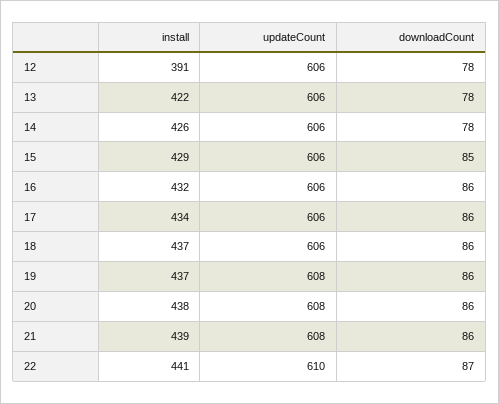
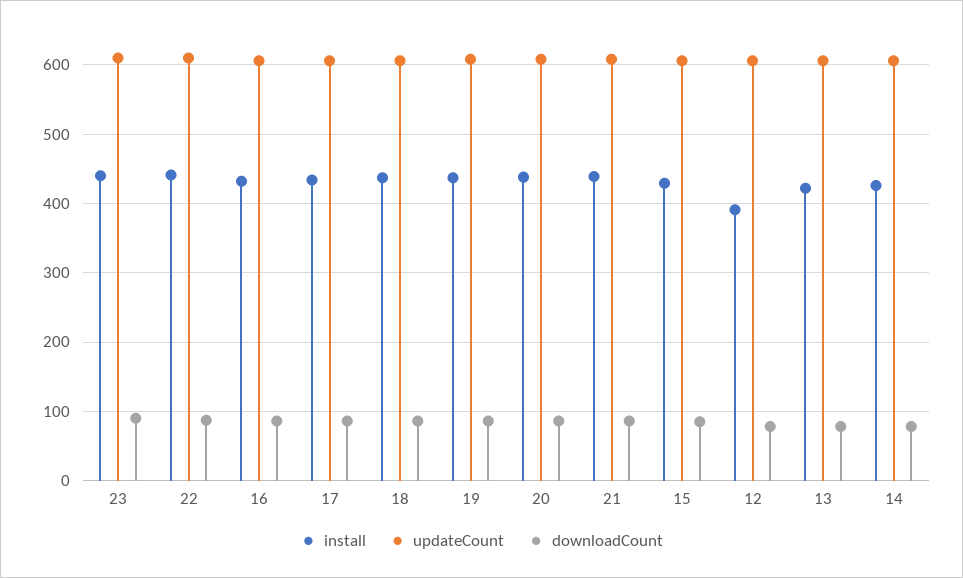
  {
    "install": {
      "12": 391,
      "13": 422,
      "14": 426,
      "15": 429,
      "16": 432,
      "17": 434,
      "18": 437,
      "19": 437,
      "20": 438,
      "21": 439,
-     "22": 441
+     "22": 441,
+     "23": 440
    },
    "updateCount": {
      "12": 606,
      "13": 606,
      "14": 606,
      "15": 606,
      "16": 606,
      "17": 606,
      "18": 606,
      "19": 608,
      "20": 608,
      "21": 608,
-     "22": 610
+     "22": 610,
+     "23": 610
    },
    "downloadCount": {
      "12": 78,
      "13": 78,
      "14": 78,
      "15": 85,
      "16": 86,
      "17": 86,
      "18": 86,
      "19": 86,
      "20": 86,
      "21": 86,
-     "22": 87
+     "22": 87,
+     "23": 90
    }
  }

